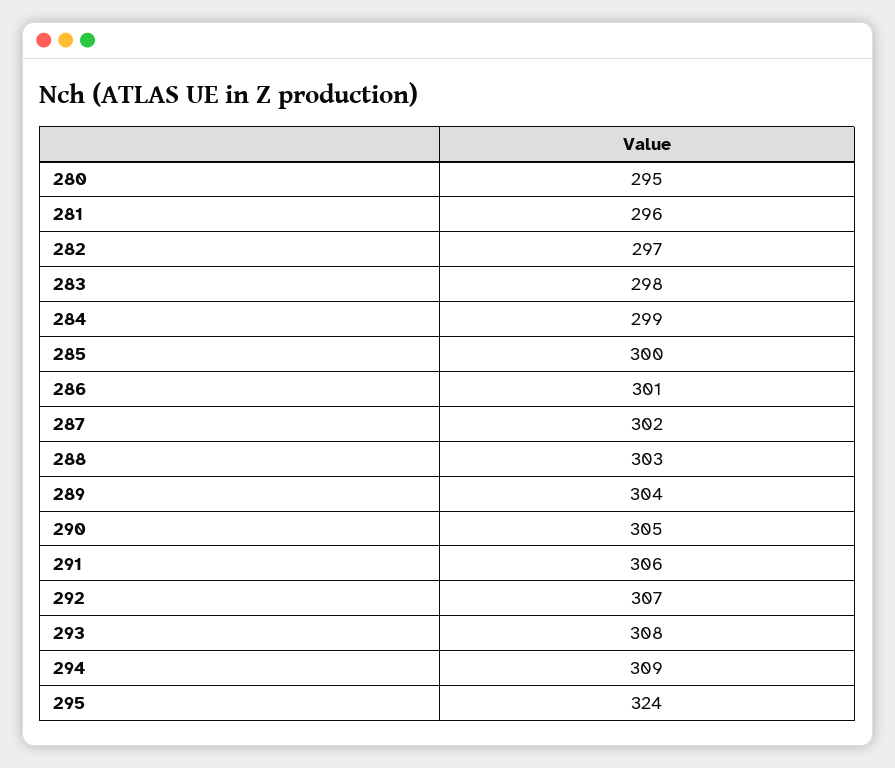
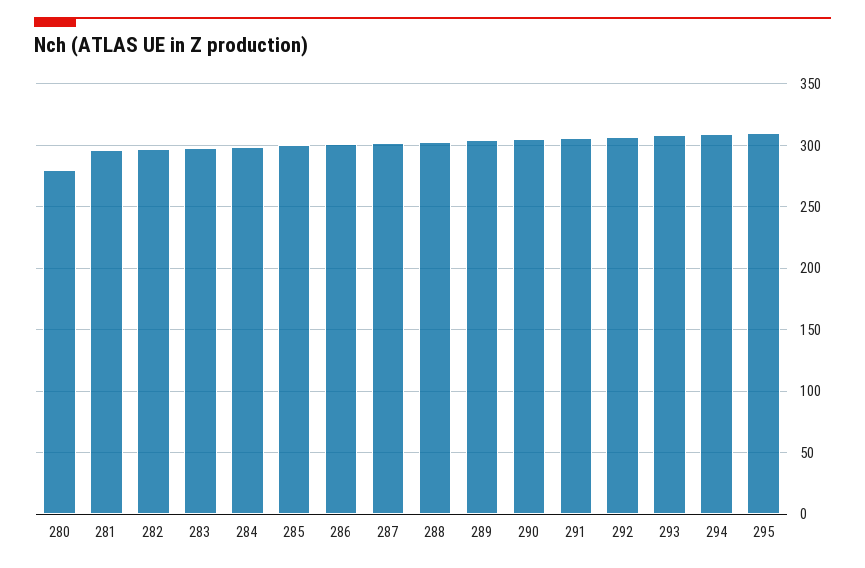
  {
-   "280": 295,
+   "280": 280,
    "281": 296,
    "282": 297,
    "283": 298,
    "284": 299,
    "285": 300,
    "286": 301,
    "287": 302,
    "288": 303,
    "289": 304,
    "290": 305,
    "291": 306,
    "292": 307,
    "293": 308,
    "294": 309,
-   "295": 324
+   "295": 310
  }

